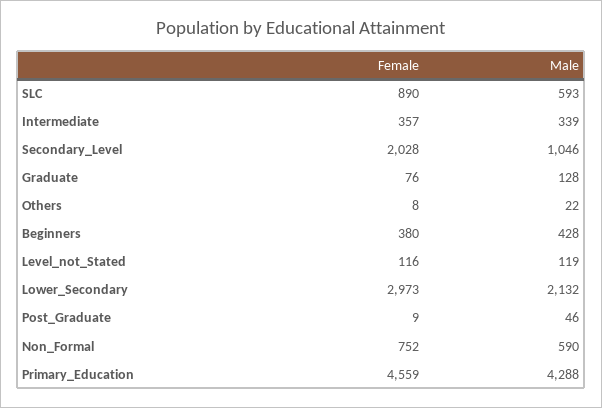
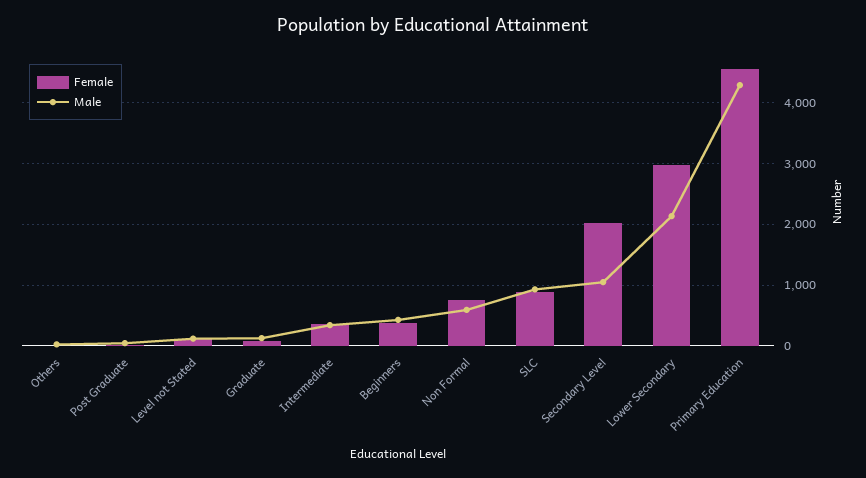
  {
    "Female": {
      "SLC": 890,
      "Intermediate": 357,
      "Secondary_Level": 2028,
      "Graduate": 76,
      "Others": 8,
      "Beginners": 380,
      "Level_not_Stated": 116,
      "Lower_Secondary": 2973,
      "Post_Graduate": 9,
      "Non_Formal": 752,
      "Primary_Education": 4559
    },
    "Male": {
-     "SLC": 593,
+     "SLC": 900,
      "Intermediate": 339,
      "Secondary_Level": 1046,
      "Graduate": 128,
      "Others": 22,
      "Beginners": 428,
      "Level_not_Stated": 119,
      "Lower_Secondary": 2132,
      "Post_Graduate": 46,
      "Non_Formal": 590,
      "Primary_Education": 4288
    }
  }

